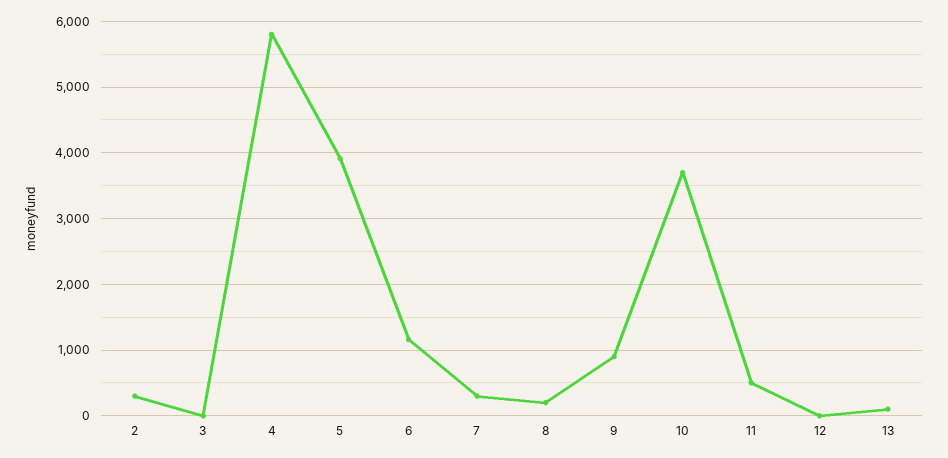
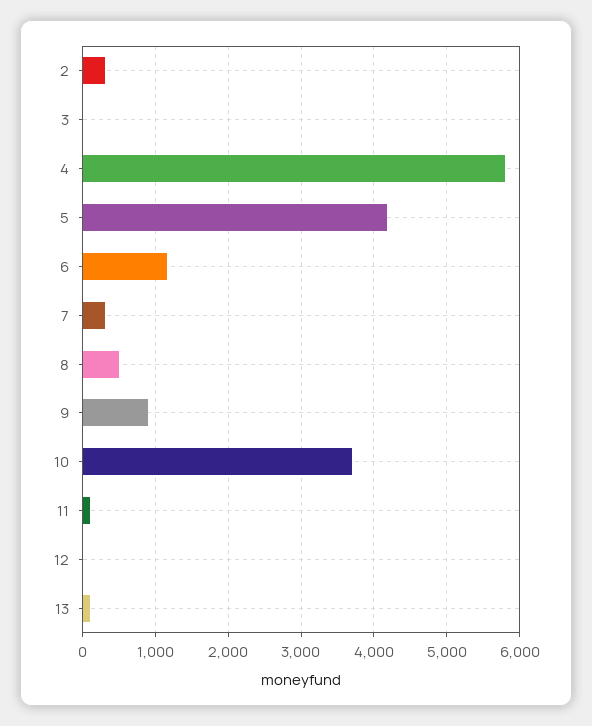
  {
    "2": 300,
    "3": 0,
    "4": 5800,
-   "5": 3900,
+   "5": 4200,
    "6": 1200,
    "7": 300,
-   "8": 200,
+   "8": 500,
    "9": 900,
    "10": 3700,
-   "11": 500,
+   "11": 100,
    "12": 0,
    "13": 100
  }

